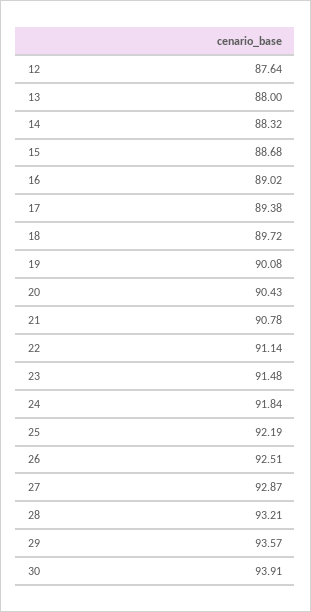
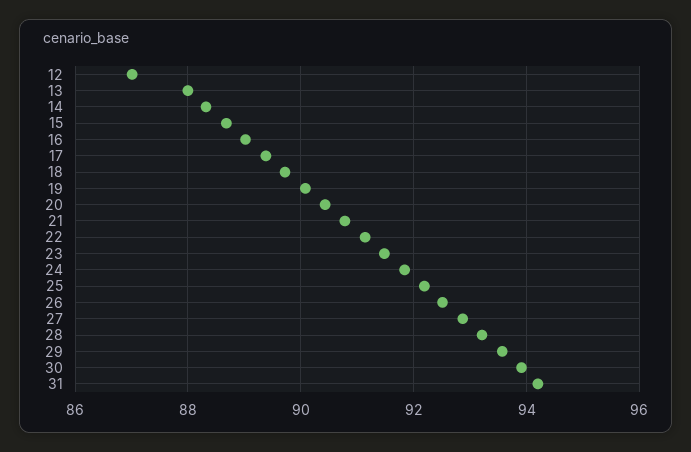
  {
-   "12": 87.64,
+   "12": 87,
    "13": 88,
    "14": 88.32,
    "15": 88.68,
    "16": 89.02,
    "17": 89.38,
    "18": 89.72,
    "19": 90.08,
    "20": 90.43,
    "21": 90.78,
    "22": 91.14,
    "23": 91.48,
    "24": 91.84,
    "25": 92.19,
    "26": 92.51,
    "27": 92.87,
    "28": 93.21,
    "29": 93.57,
-   "30": 93.91
+   "30": 93.91,
+   "31": 94.2
  }

